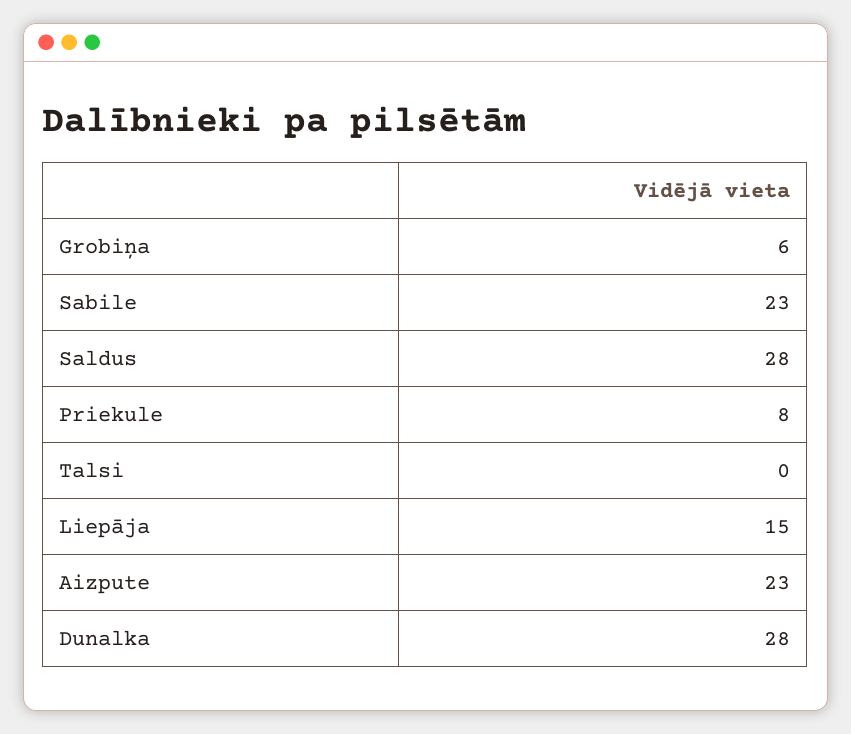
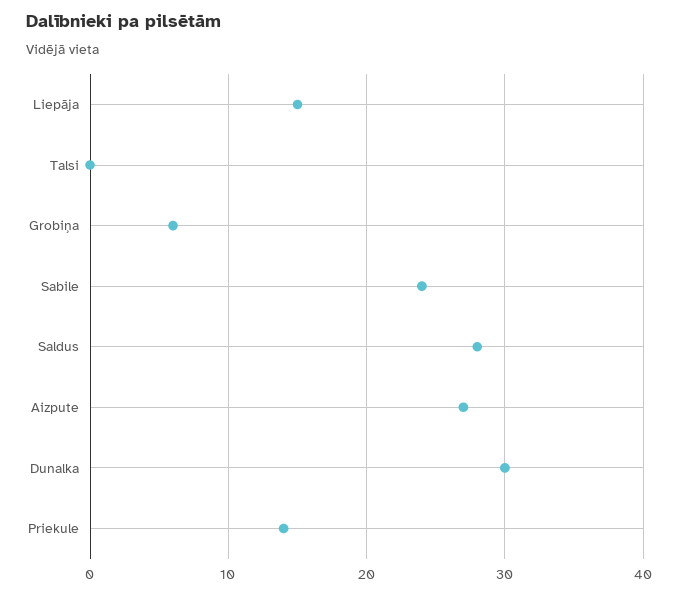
  {
    "Grobiņa": 6,
-   "Sabile": 23,
+   "Sabile": 24,
    "Saldus": 28,
-   "Priekule": 8,
+   "Priekule": 14,
    "Talsi": 0,
    "Liepāja": 15,
-   "Aizpute": 23,
+   "Aizpute": 27,
-   "Dunalka": 28
+   "Dunalka": 30
  }

